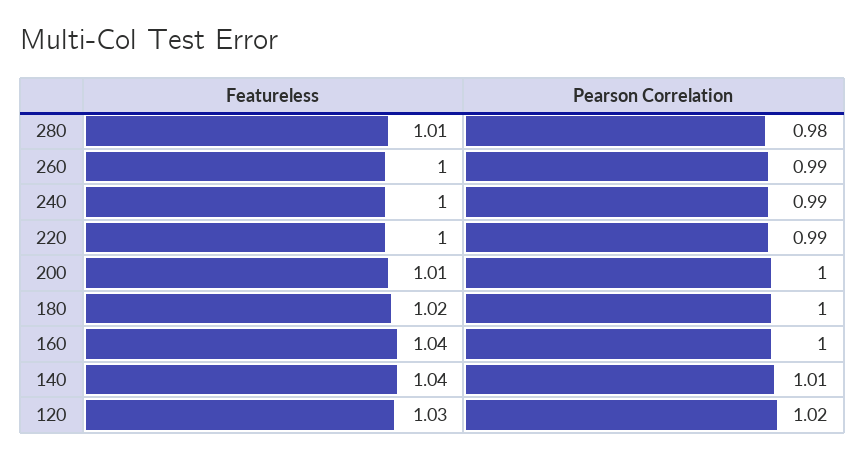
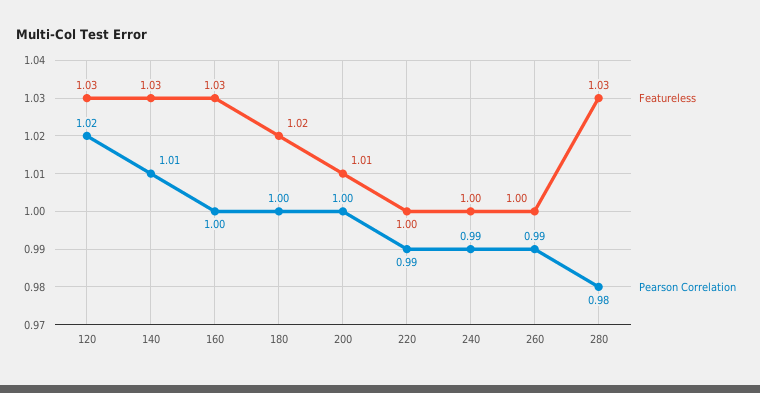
  {
    "Featureless": {
-     "280": 1.01,
+     "280": 1.03,
      "260": 1,
      "240": 1,
      "220": 1,
      "200": 1.01,
      "180": 1.02,
-     "160": 1.04,
+     "160": 1.03,
-     "140": 1.04,
+     "140": 1.03,
      "120": 1.03
    },
    "Pearson Correlation": {
      "280": 0.98,
      "260": 0.99,
      "240": 0.99,
      "220": 0.99,
      "200": 1,
      "180": 1,
      "160": 1,
      "140": 1.01,
      "120": 1.02
    }
  }

